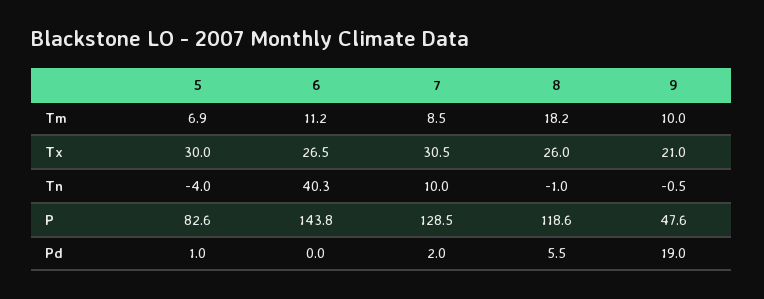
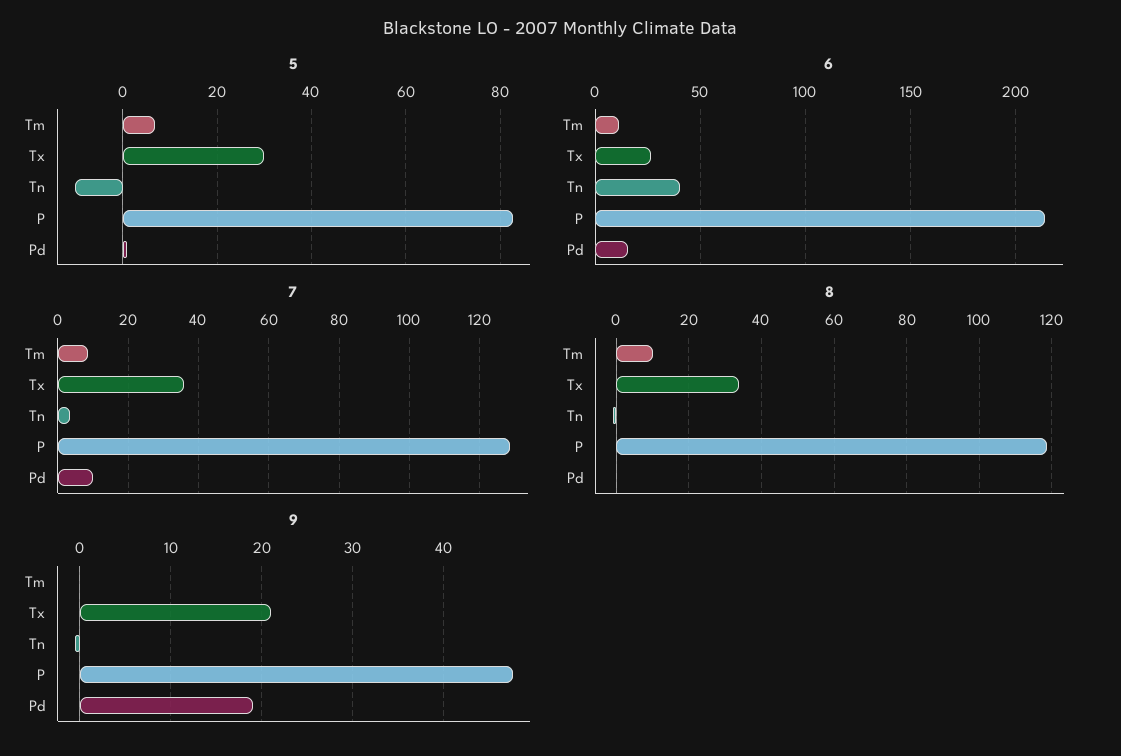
  {
    "5": {
      "Tm": 6.9,
      "Tx": 30,
-     "Tn": -4,
+     "Tn": -10,
      "P": 82.6,
      "Pd": 1
    },
    "6": {
      "Tm": 11.2,
      "Tx": 26.5,
      "Tn": 40.3,
-     "P": 143.8,
+     "P": 215,
-     "Pd": 0
+     "Pd": 15
    },
    "7": {
      "Tm": 8.5,
-     "Tx": 30.5,
+     "Tx": 36,
-     "Tn": 10,
+     "Tn": 4,
      "P": 128.5,
-     "Pd": 2
+     "Pd": 10
    },
    "8": {
-     "Tm": 18.2,
+     "Tm": 10,
-     "Tx": 26,
+     "Tx": 34,
      "Tn": -1,
      "P": 118.6,
-     "Pd": 5.5
+     "Pd": 0
    },
    "9": {
-     "Tm": 10,
+     "Tm": 0,
      "Tx": 21,
      "Tn": -0.5,
      "P": 47.6,
      "Pd": 19
    }
  }

